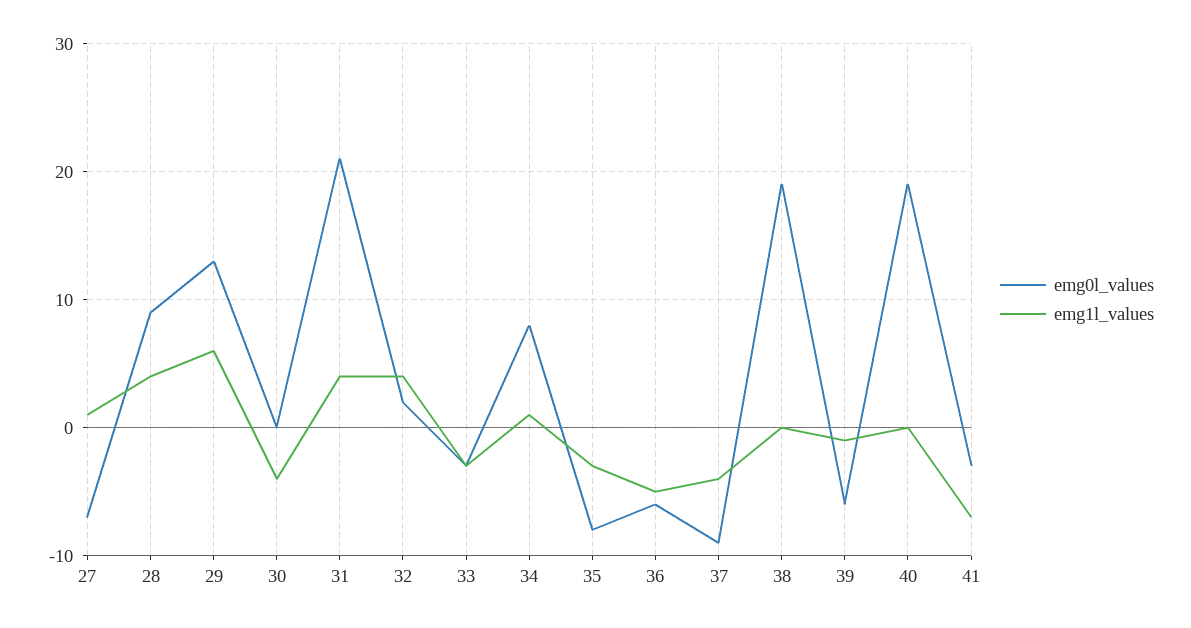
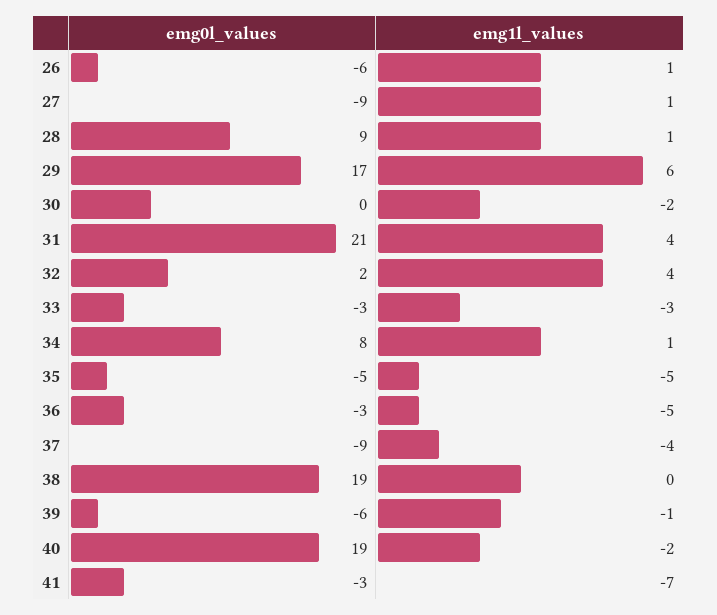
  {
    "emg0l_values": {
-     "27": -7,
+     "27": -9,
      "28": 9,
-     "29": 13,
+     "29": 17,
      "30": 0,
      "31": 21,
      "32": 2,
      "33": -3,
      "34": 8,
-     "35": -8,
+     "35": -5,
-     "36": -6,
+     "36": -3,
      "37": -9,
      "38": 19,
      "39": -6,
      "40": 19,
-     "41": -3
+     "41": -3,
+     "26": -6
    },
    "emg1l_values": {
      "27": 1,
-     "28": 4,
+     "28": 1,
      "29": 6,
-     "30": -4,
+     "30": -2,
      "31": 4,
      "32": 4,
      "33": -3,
      "34": 1,
-     "35": -3,
+     "35": -5,
      "36": -5,
      "37": -4,
      "38": 0,
      "39": -1,
-     "40": 0,
+     "40": -2,
-     "41": -7
+     "41": -7,
+     "26": 1
    }
  }

